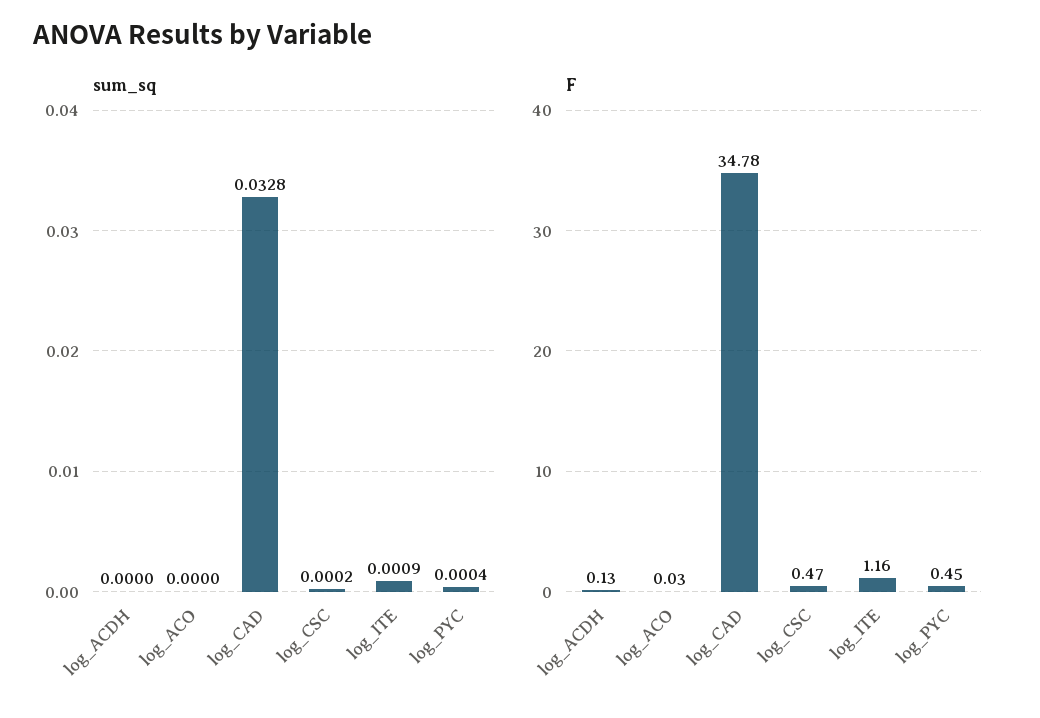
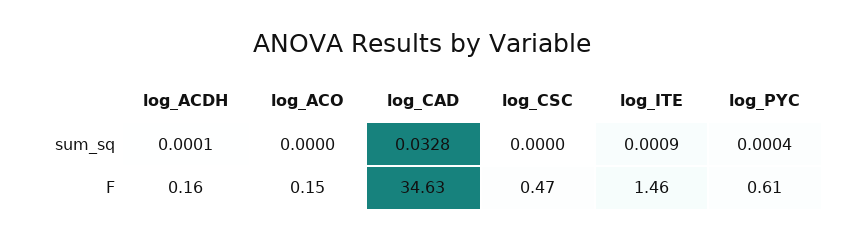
  {
    "sum_sq": {
-     "log_ACDH": 0,
+     "log_ACDH": 0.0001,
      "log_ACO": 0,
      "log_CAD": 0.0328,
-     "log_CSC": 0.0002,
+     "log_CSC": 0,
      "log_ITE": 0.0009,
      "log_PYC": 0.0004
    },
    "F": {
-     "log_ACDH": 0.13,
+     "log_ACDH": 0.16,
-     "log_ACO": 0.03,
+     "log_ACO": 0.15,
-     "log_CAD": 34.78,
+     "log_CAD": 34.63,
      "log_CSC": 0.47,
-     "log_ITE": 1.16,
+     "log_ITE": 1.46,
-     "log_PYC": 0.45
+     "log_PYC": 0.61
    }
  }

